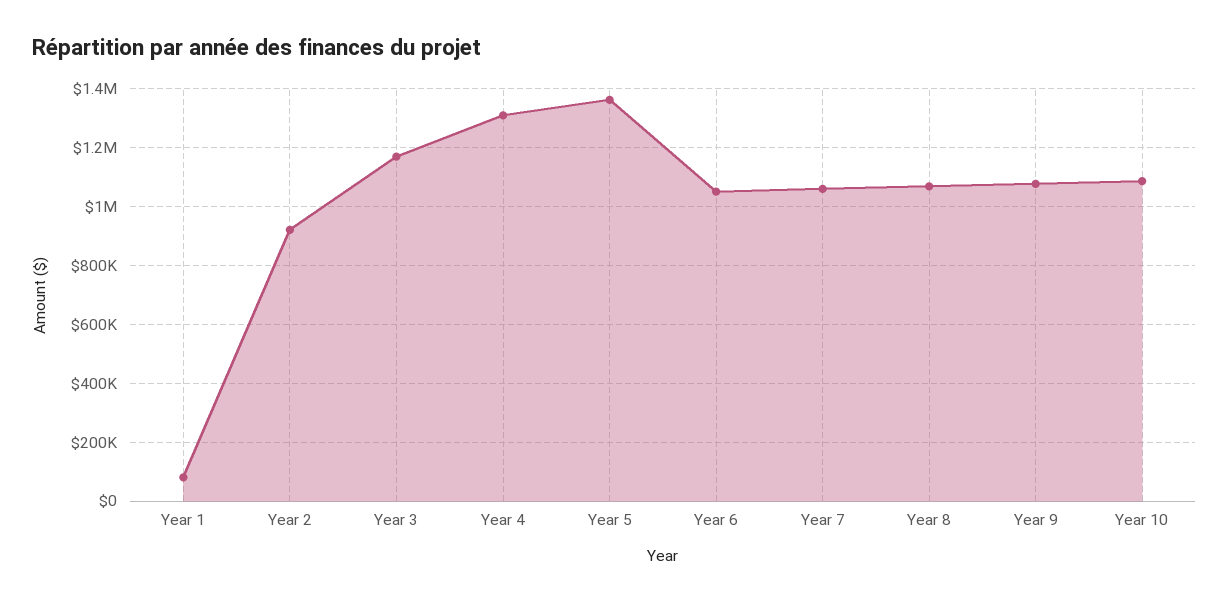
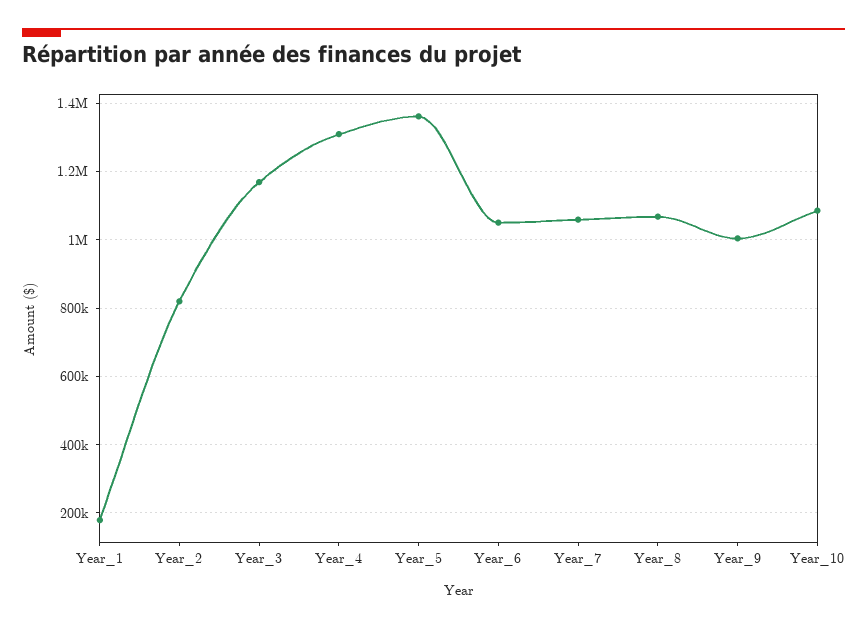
  {
-   "Year 1": 75000,
+   "Year 1": 180000,
-   "Year 2": 925000,
+   "Year 2": 820000,
    "Year 3": 1160000,
    "Year 4": 1300000,
    "Year 5": 1360000,
    "Year 6": 1060000,
    "Year 7": 1060000,
    "Year 8": 1060000,
-   "Year 9": 1075000,
+   "Year 9": 1000000,
    "Year 10": 1080000
  }

